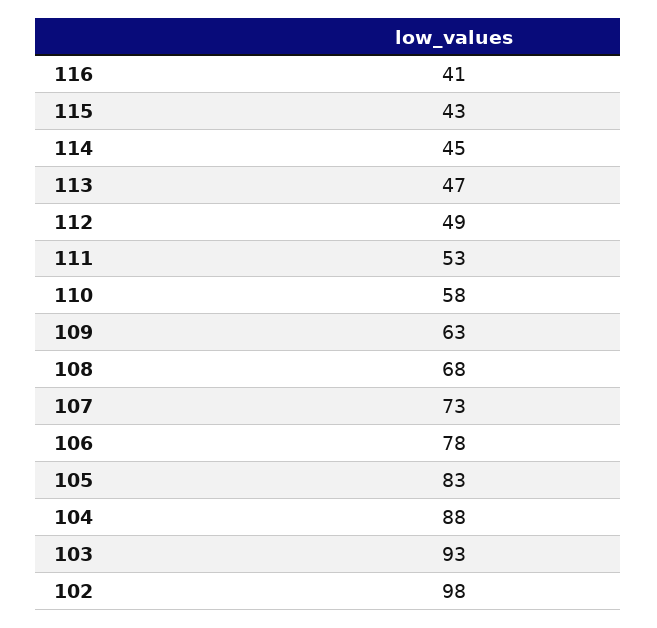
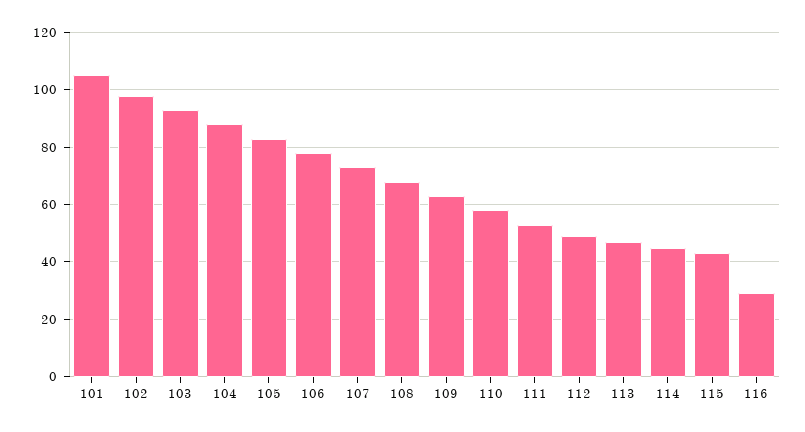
  {
-   "116": 41,
+   "116": 30,
    "115": 43,
    "114": 45,
    "113": 47,
    "112": 49,
    "111": 53,
    "110": 58,
    "109": 63,
    "108": 68,
    "107": 73,
    "106": 78,
    "105": 83,
    "104": 88,
    "103": 93,
-   "102": 98
+   "102": 98,
+   "101": 105
  }

